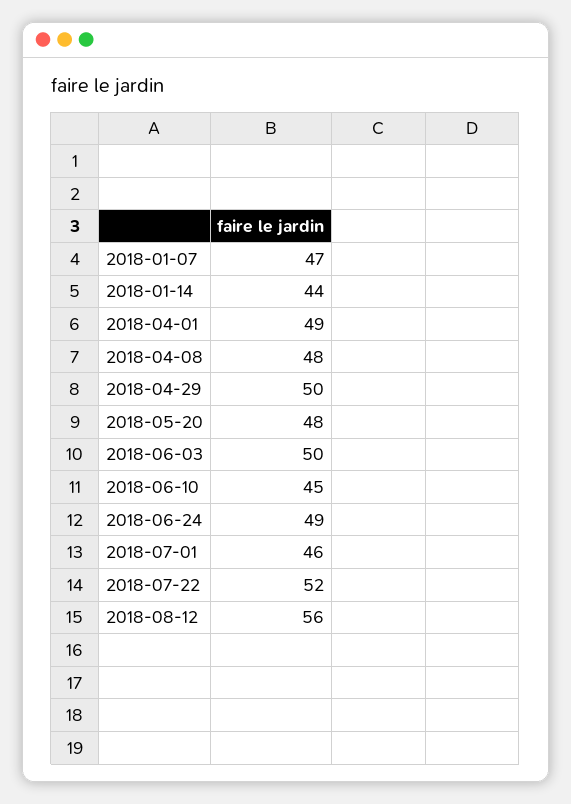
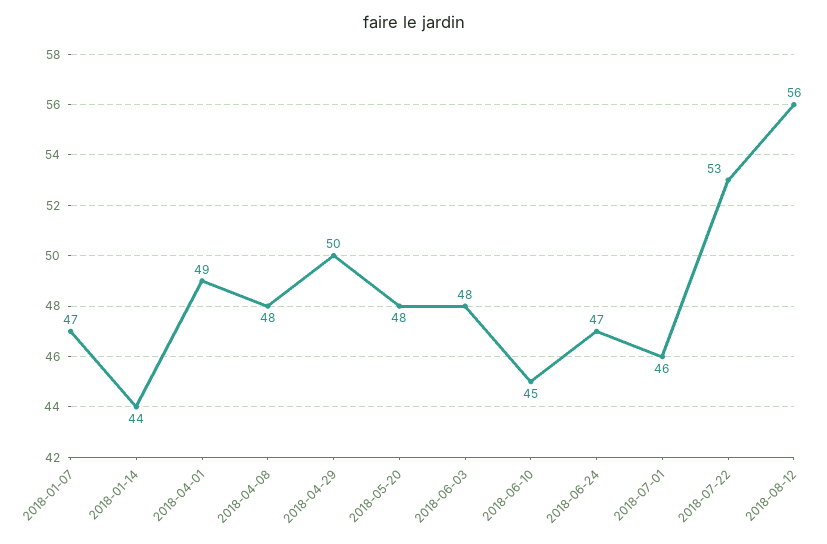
  {
    "2018-01-07": 47,
    "2018-01-14": 44,
    "2018-04-01": 49,
    "2018-04-08": 48,
    "2018-04-29": 50,
    "2018-05-20": 48,
-   "2018-06-03": 50,
+   "2018-06-03": 48,
    "2018-06-10": 45,
-   "2018-06-24": 49,
+   "2018-06-24": 47,
    "2018-07-01": 46,
-   "2018-07-22": 52,
+   "2018-07-22": 53,
    "2018-08-12": 56
  }

